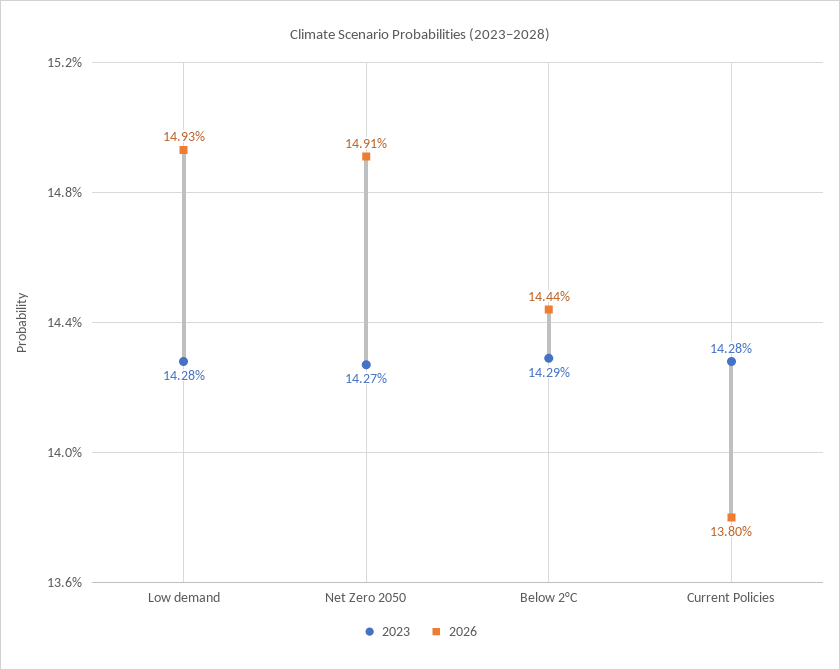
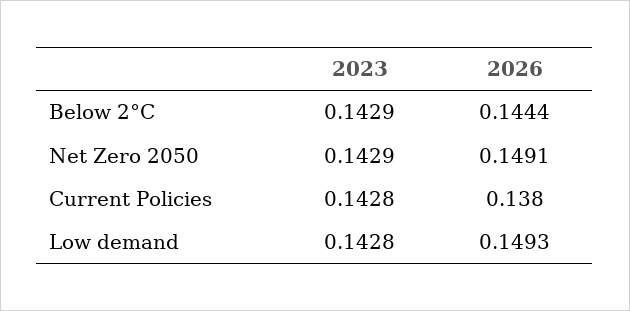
  {
    "2023": {
      "Low demand": 0.1428,
-     "Net Zero 2050": 0.1427,
+     "Net Zero 2050": 0.1429,
      "Below 2°C": 0.1429,
      "Current Policies": 0.1428
    },
    "2026": {
      "Low demand": 0.1493,
      "Net Zero 2050": 0.1491,
      "Below 2°C": 0.1444,
      "Current Policies": 0.138
    }
  }

